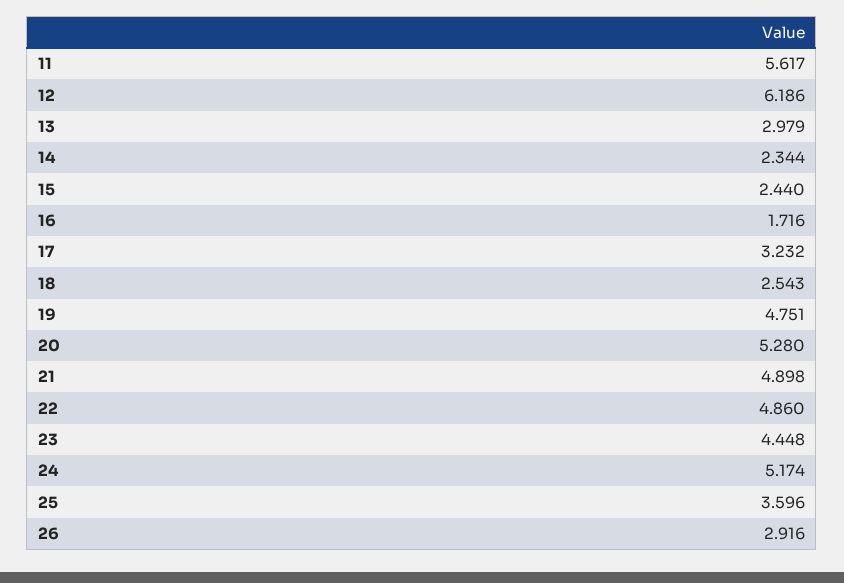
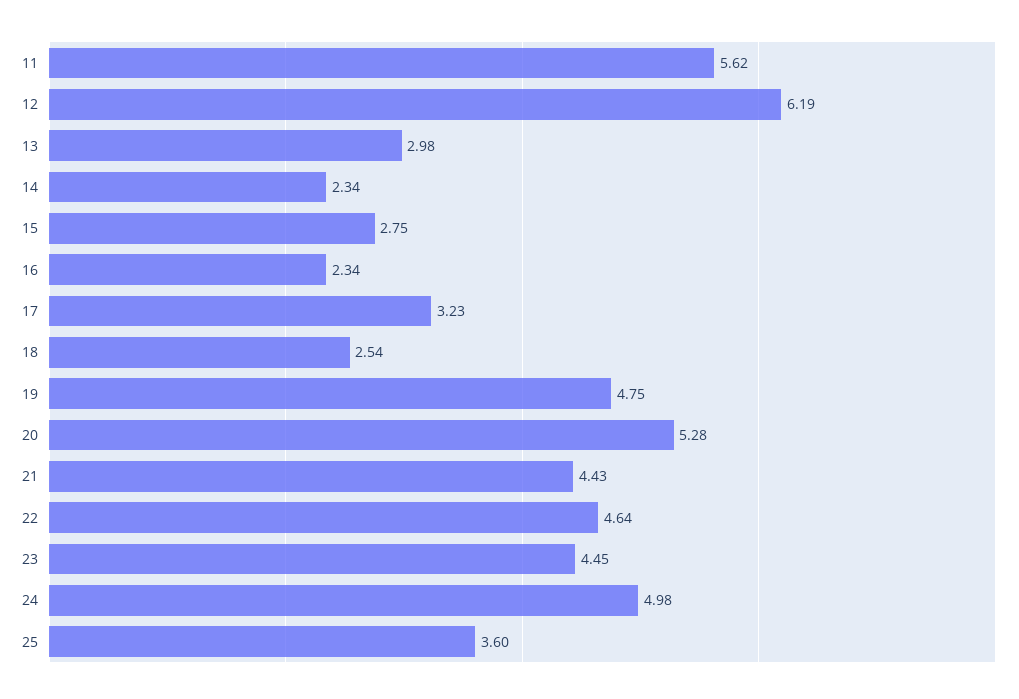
  {
    "11": 5.617,
    "12": 6.186,
    "13": 2.979,
    "14": 2.344,
-   "15": 2.44,
+   "15": 2.75,
-   "16": 1.716,
+   "16": 2.34,
    "17": 3.232,
    "18": 2.543,
    "19": 4.751,
    "20": 5.28,
-   "21": 4.898,
+   "21": 4.43,
-   "22": 4.86,
+   "22": 4.64,
    "23": 4.448,
-   "24": 5.174,
+   "24": 4.98,
-   "25": 3.596,
+   "25": 3.596
-   "26": 2.916
  }

